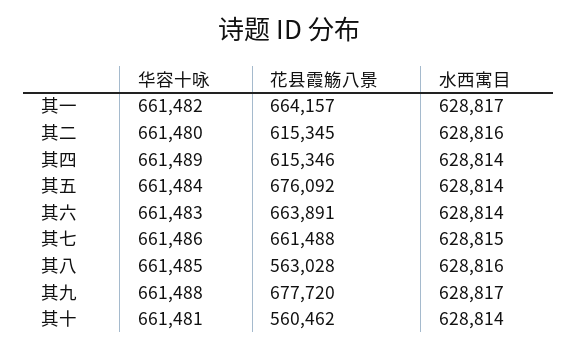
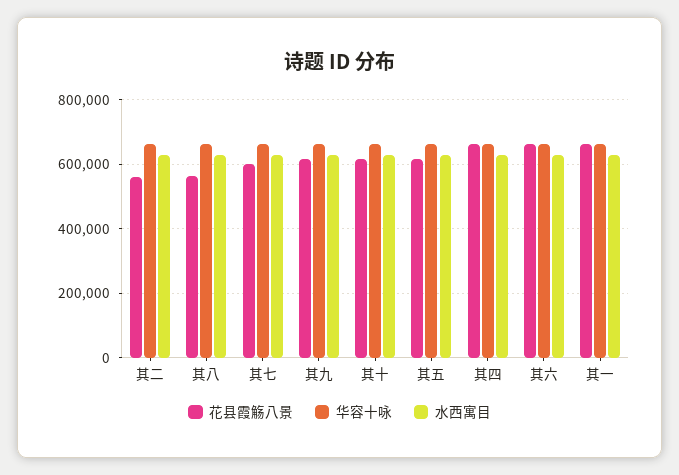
  {
    "华容十咏": {
      "其一": 661482,
      "其二": 661480,
      "其四": 661489,
      "其五": 661484,
      "其六": 661483,
      "其七": 661486,
      "其八": 661485,
      "其九": 661488,
      "其十": 661481
    },
    "花县霞觞八景": {
      "其一": 664157,
-     "其二": 615345,
+     "其二": 560000,
-     "其四": 615346,
+     "其四": 660000,
-     "其五": 676092,
+     "其五": 620000,
      "其六": 663891,
-     "其七": 661488,
+     "其七": 600000,
      "其八": 563028,
-     "其九": 677720,
+     "其九": 620000,
-     "其十": 560462
+     "其十": 620000
    },
    "水西寓目": {
      "其一": 628817,
      "其二": 628816,
      "其四": 628814,
      "其五": 628814,
      "其六": 628814,
      "其七": 628815,
      "其八": 628816,
      "其九": 628817,
      "其十": 628814
    }
  }

